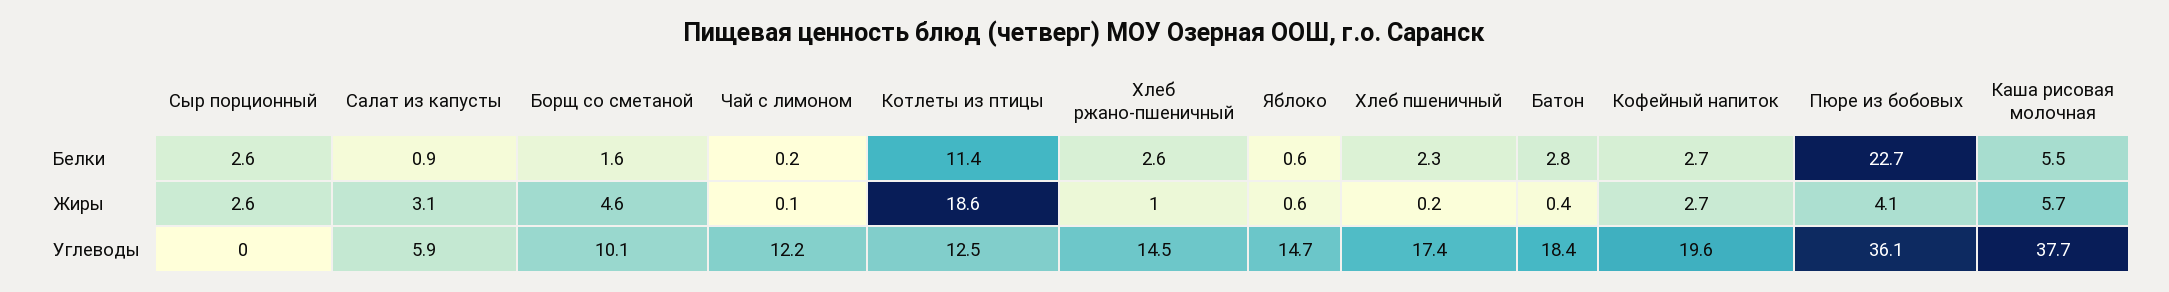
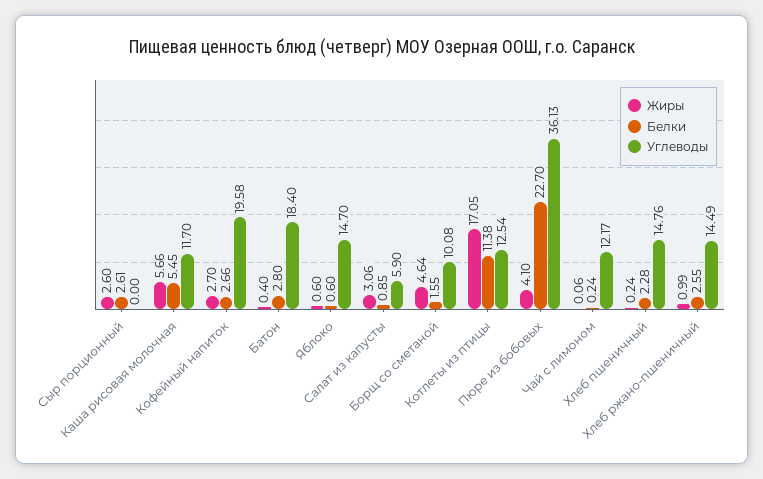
  {
    "Белки": {
      "Сыр порционный": 2.61,
      "Салат из капусты": 0.85,
      "Борщ со сметаной": 1.55,
      "Чай с лимоном": 0.24,
      "Котлеты из птицы": 11.38,
      "Хлеб ржано-пшеничный": 2.55,
      "Яблоко": 0.6,
      "Хлеб пшеничный": 2.28,
      "Батон": 2.8,
      "Кофейный напиток": 2.66,
      "Пюре из бобовых": 22.7,
      "Каша рисовая молочная": 5.45
    },
    "Жиры": {
      "Сыр порционный": 2.6,
      "Салат из капусты": 3.06,
      "Борщ со сметаной": 4.64,
      "Чай с лимоном": 0.06,
-     "Котлеты из птицы": 18.6,
+     "Котлеты из птицы": 17.05,
      "Хлеб ржано-пшеничный": 0.99,
      "Яблоко": 0.6,
      "Хлеб пшеничный": 0.24,
      "Батон": 0.4,
      "Кофейный напиток": 2.7,
      "Пюре из бобовых": 4.1,
      "Каша рисовая молочная": 5.66
    },
    "Углеводы": {
      "Сыр порционный": 0,
      "Салат из капусты": 5.9,
      "Борщ со сметаной": 10.08,
      "Чай с лимоном": 12.17,
      "Котлеты из птицы": 12.54,
      "Хлеб ржано-пшеничный": 14.49,
      "Яблоко": 14.7,
-     "Хлеб пшеничный": 17.4,
+     "Хлеб пшеничный": 14.76,
      "Батон": 18.4,
      "Кофейный напиток": 19.58,
      "Пюре из бобовых": 36.13,
-     "Каша рисовая молочная": 37.7
+     "Каша рисовая молочная": 11.7
    }
  }

